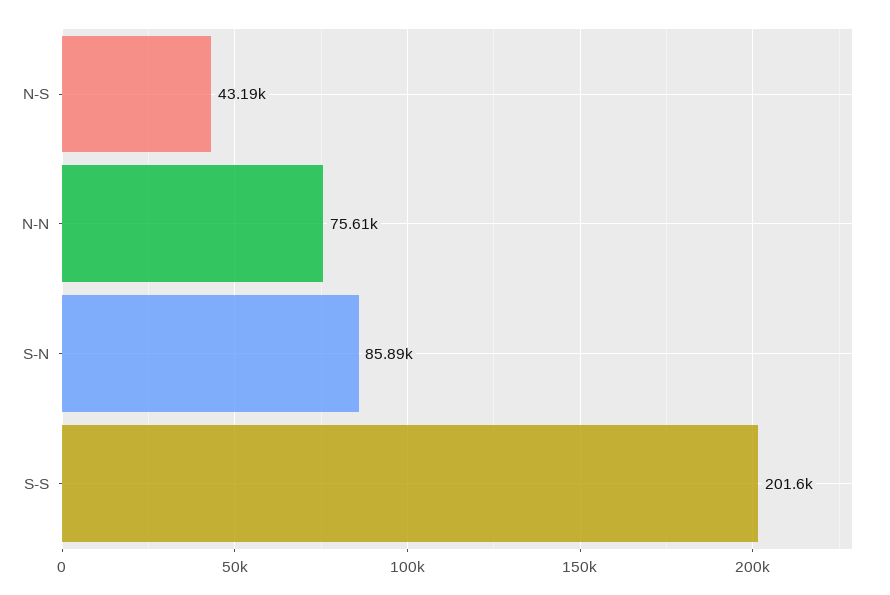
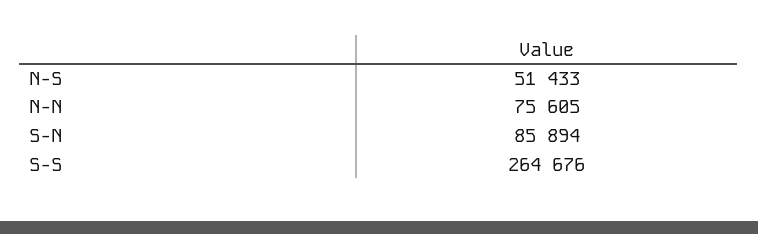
  {
-   "N-S": 43190,
+   "N-S": 51433,
    "N-N": 75605,
    "S-N": 85894,
-   "S-S": 201600
+   "S-S": 264676
  }

